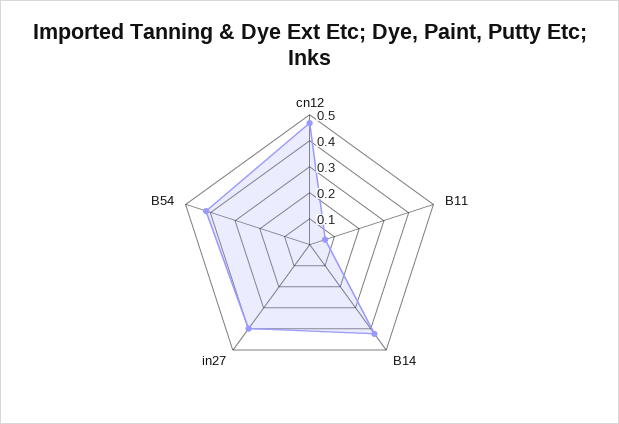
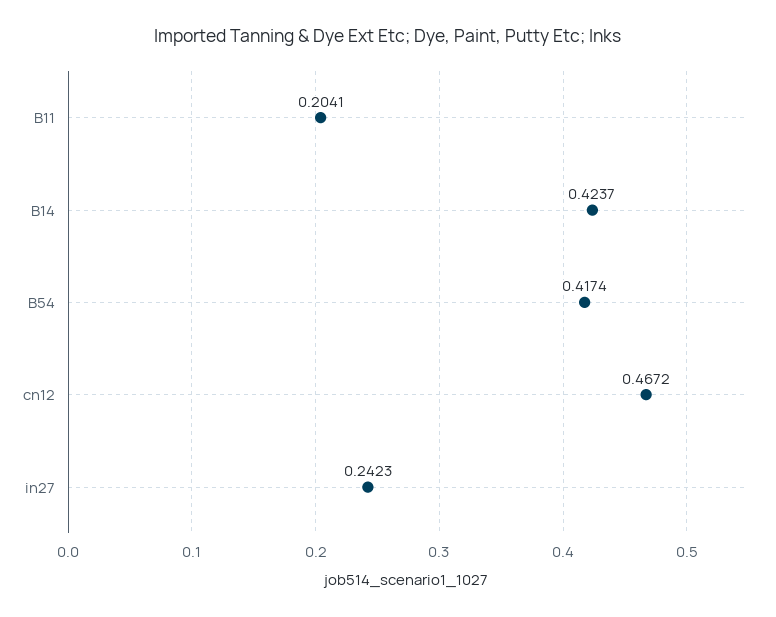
  {
    "cn12": 0.4672,
-   "B11": 0.05,
+   "B11": 0.2041,
    "B14": 0.4237,
-   "in27": 0.4,
+   "in27": 0.2423,
    "B54": 0.4174
  }

